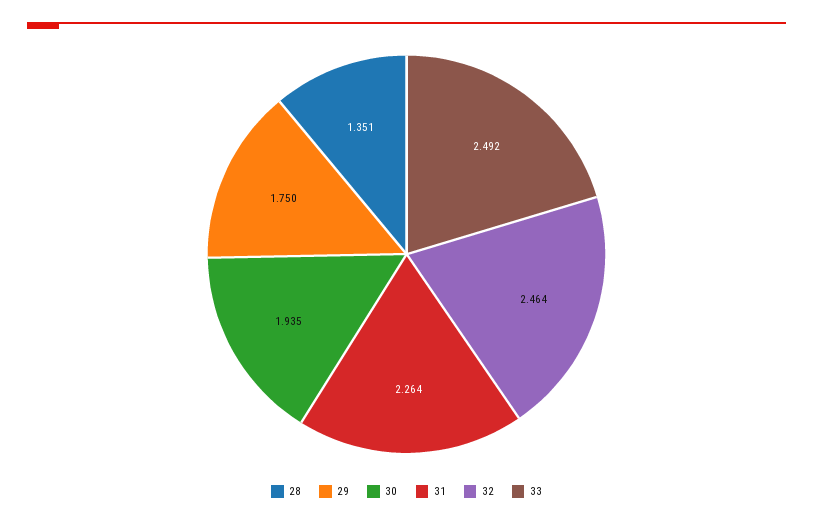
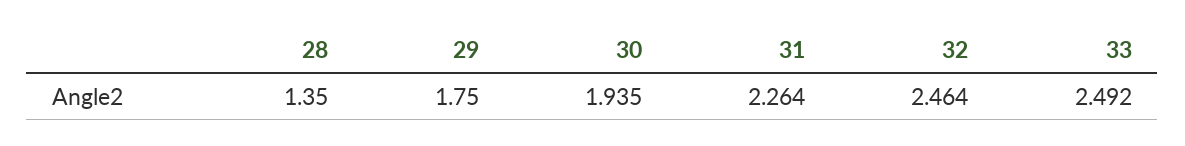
  {
-   "28": 1.351,
+   "28": 1.35,
    "29": 1.75,
    "30": 1.935,
    "31": 2.264,
    "32": 2.464,
    "33": 2.492
  }

